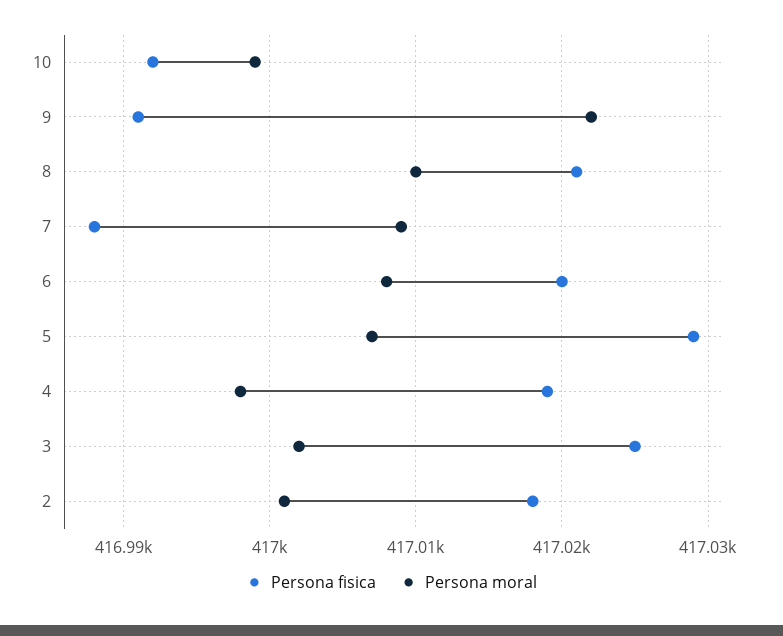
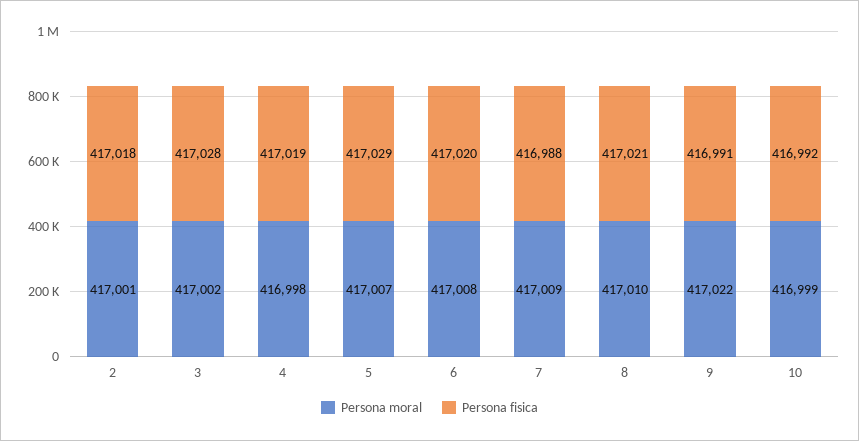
  {
    "Persona fisica": {
      "10": 416992,
      "9": 416991,
      "8": 417021,
      "7": 416988,
      "6": 417020,
      "5": 417029,
      "4": 417019,
-     "3": 417025,
+     "3": 417028,
      "2": 417018
    },
    "Persona moral": {
      "10": 416999,
      "9": 417022,
      "8": 417010,
      "7": 417009,
      "6": 417008,
      "5": 417007,
      "4": 416998,
      "3": 417002,
      "2": 417001
    }
  }

